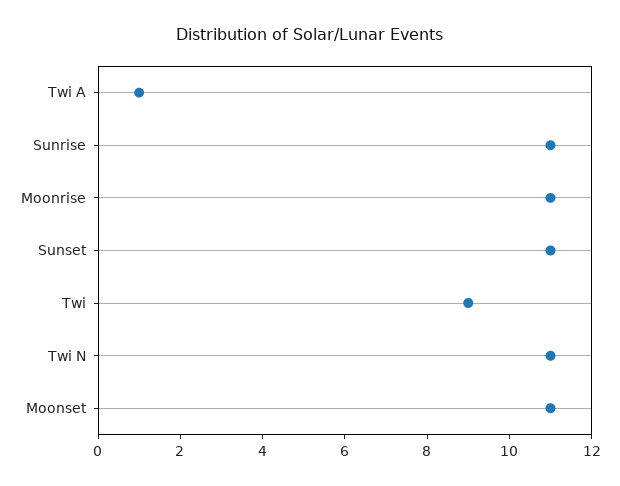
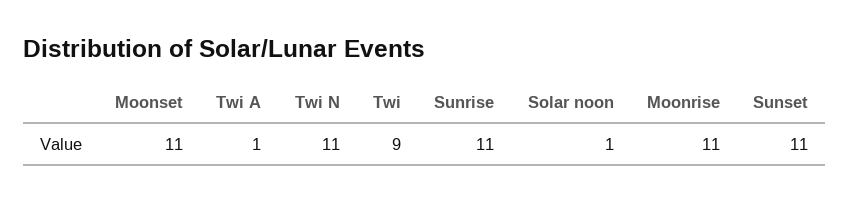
  {
    "Twi A": 1,
    "Sunrise": 11,
    "Moonrise": 11,
    "Sunset": 11,
    "Twi": 9,
    "Twi N": 11,
-   "Moonset": 11
+   "Moonset": 11,
+   "Solar noon": 1
  }

